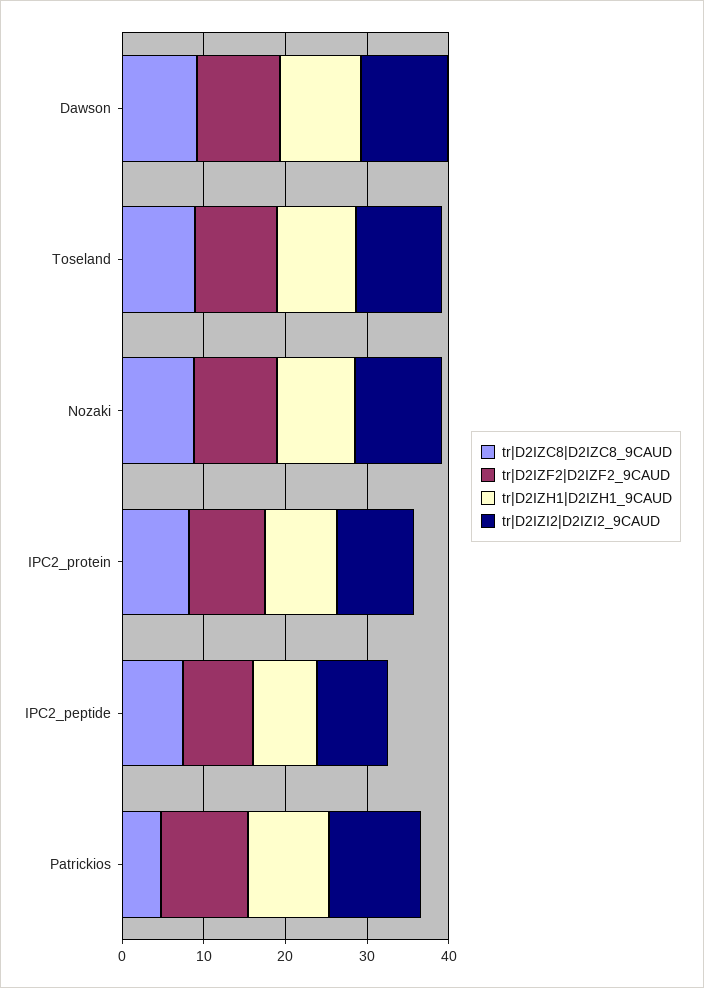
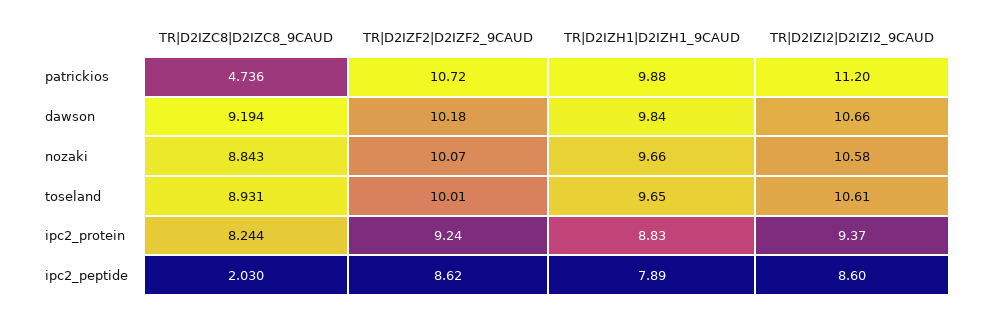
  {
    "tr|D2IZC8|D2IZC8_9CAUD": {
      "Dawson": 9.194,
      "Toseland": 8.931,
      "Nozaki": 8.843,
      "IPC2_protein": 8.244,
-     "IPC2_peptide": 8,
+     "IPC2_peptide": 2.03,
      "Patrickios": 4.736
    },
    "tr|D2IZF2|D2IZF2_9CAUD": {
      "Dawson": 10.18,
      "Toseland": 10.01,
      "Nozaki": 10.07,
      "IPC2_protein": 9.24,
      "IPC2_peptide": 8.62,
      "Patrickios": 10.72
    },
    "tr|D2IZH1|D2IZH1_9CAUD": {
      "Dawson": 9.84,
      "Toseland": 9.65,
      "Nozaki": 9.66,
      "IPC2_protein": 8.83,
      "IPC2_peptide": 7.89,
      "Patrickios": 9.88
    },
    "tr|D2IZI2|D2IZI2_9CAUD": {
      "Dawson": 10.66,
      "Toseland": 10.61,
      "Nozaki": 10.58,
      "IPC2_protein": 9.37,
      "IPC2_peptide": 8.6,
      "Patrickios": 11.2
    }
  }

